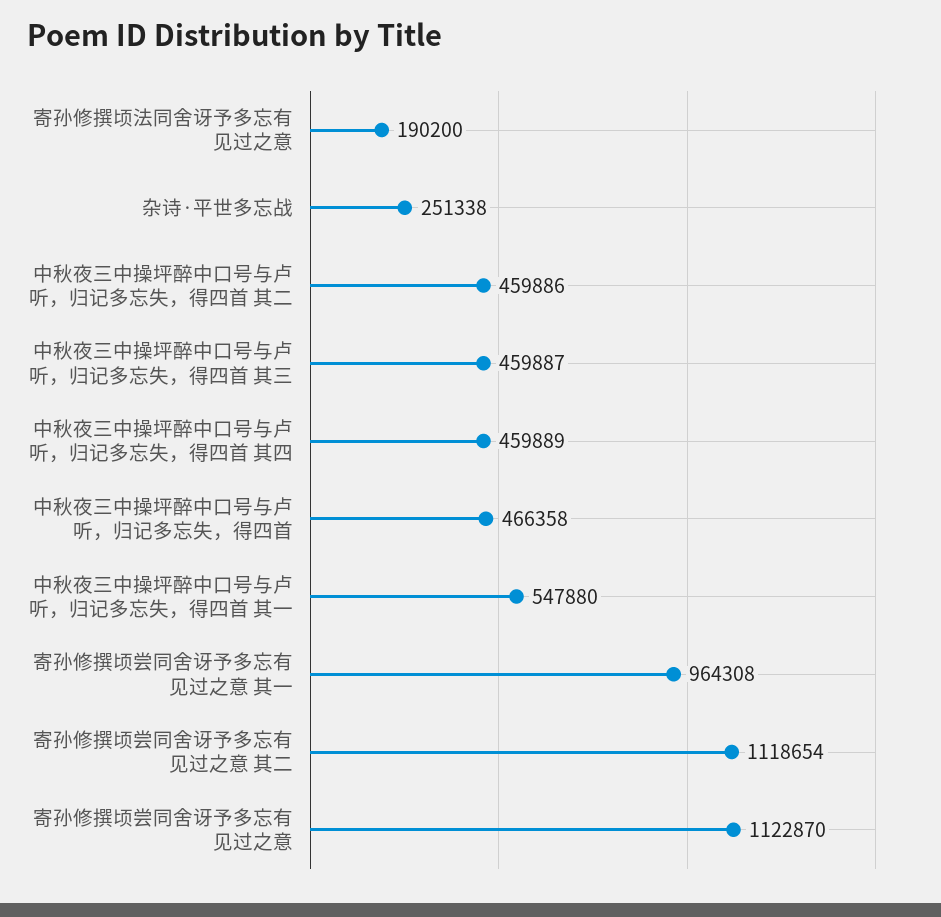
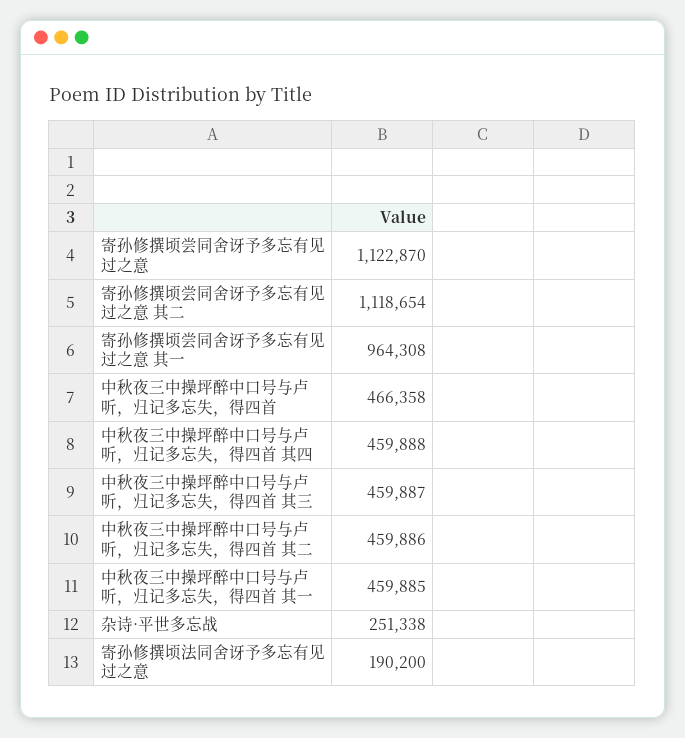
  {
    "寄孙修撰顷法同舍讶予多忘有见过之意": 190200,
    "杂诗·平世多忘战": 251338,
    "中秋夜三中操坪醉中口号与卢听，归记多忘失，得四首 其二": 459886,
    "中秋夜三中操坪醉中口号与卢听，归记多忘失，得四首 其三": 459887,
-   "中秋夜三中操坪醉中口号与卢听，归记多忘失，得四首 其四": 459889,
+   "中秋夜三中操坪醉中口号与卢听，归记多忘失，得四首 其四": 459888,
    "中秋夜三中操坪醉中口号与卢听，归记多忘失，得四首": 466358,
-   "中秋夜三中操坪醉中口号与卢听，归记多忘失，得四首 其一": 547880,
+   "中秋夜三中操坪醉中口号与卢听，归记多忘失，得四首 其一": 459885,
    "寄孙修撰顷尝同舍讶予多忘有见过之意 其一": 964308,
    "寄孙修撰顷尝同舍讶予多忘有见过之意 其二": 1118654,
    "寄孙修撰顷尝同舍讶予多忘有见过之意": 1122870
  }

